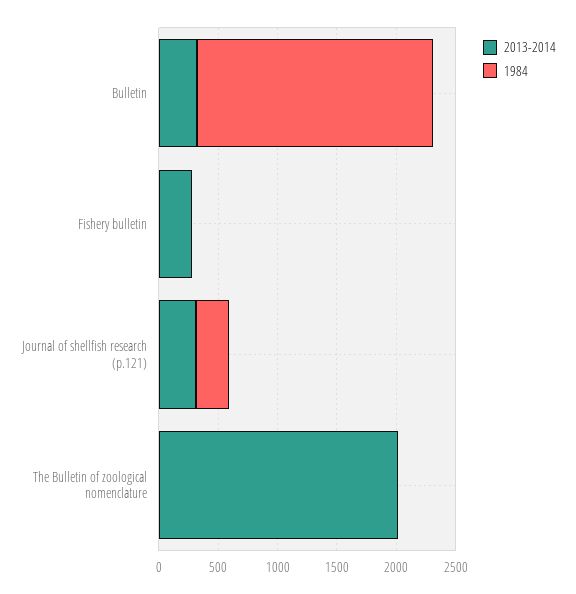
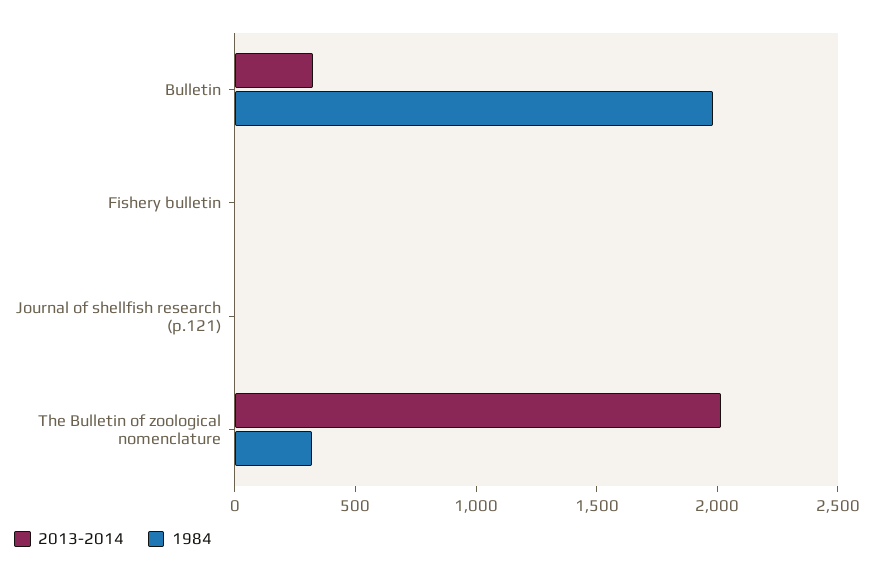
  {
    "2013-2014": {
      "Bulletin": 300,
-     "Fishery bulletin": 300,
+     "Fishery bulletin": 0,
-     "Journal of shellfish research (p.121)": 300,
+     "Journal of shellfish research (p.121)": 0,
      "The Bulletin of zoological nomenclature": 2000
    },
    "1984": {
      "Bulletin": 2000,
      "Fishery bulletin": 0,
-     "Journal of shellfish research (p.121)": 300,
+     "Journal of shellfish research (p.121)": 0,
-     "The Bulletin of zoological nomenclature": 0
+     "The Bulletin of zoological nomenclature": 300
    }
  }

